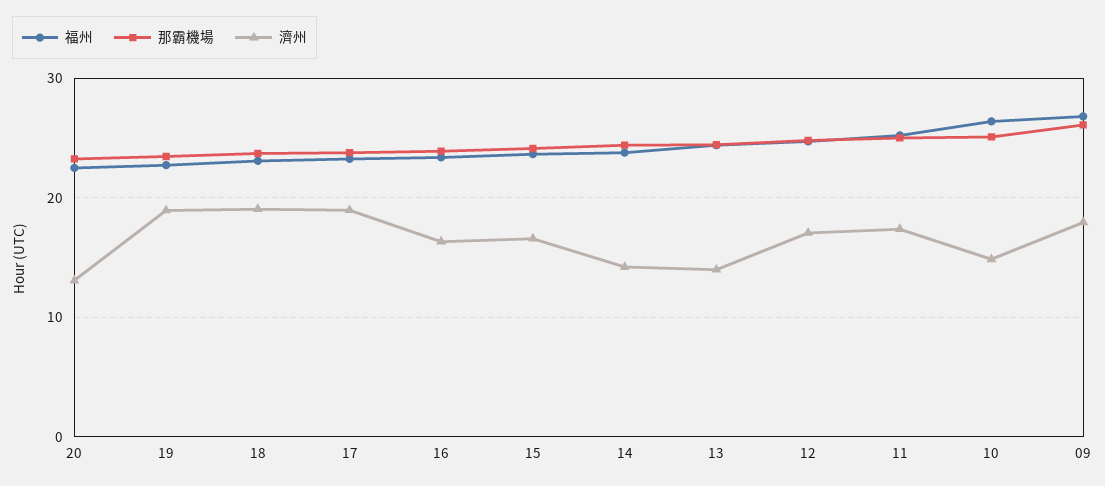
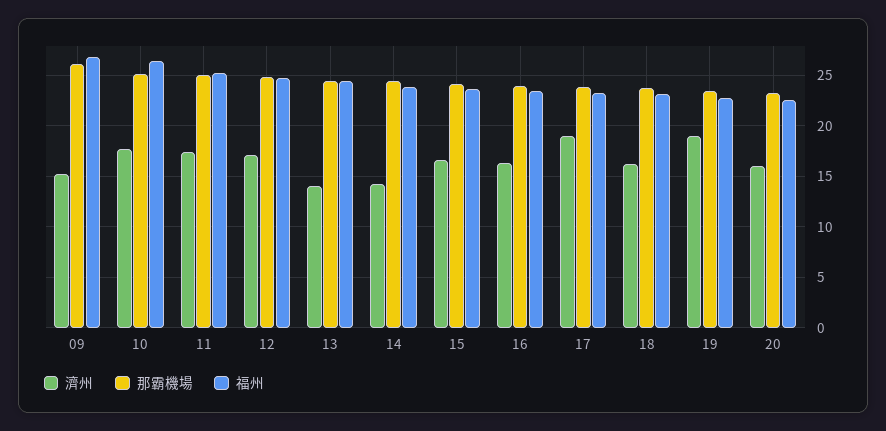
  {
    "福州": {
      "20": 23,
      "19": 23,
      "18": 23,
      "17": 23,
      "16": 23,
      "15": 24,
      "14": 24,
      "13": 24,
      "12": 25,
      "11": 25,
      "10": 26,
      "09": 27
    },
    "那霸機場": {
      "20": 23,
      "19": 23,
      "18": 24,
      "17": 24,
      "16": 24,
      "15": 24,
      "14": 24,
      "13": 24,
      "12": 25,
      "11": 25,
      "10": 25,
      "09": 26
    },
    "濟州": {
-     "20": 13,
+     "20": 16,
      "19": 19,
-     "18": 19,
+     "18": 16,
      "17": 19,
      "16": 16,
      "15": 17,
      "14": 14,
      "13": 14,
      "12": 17,
      "11": 17,
-     "10": 15,
+     "10": 18,
-     "09": 18
+     "09": 15
    }
  }

